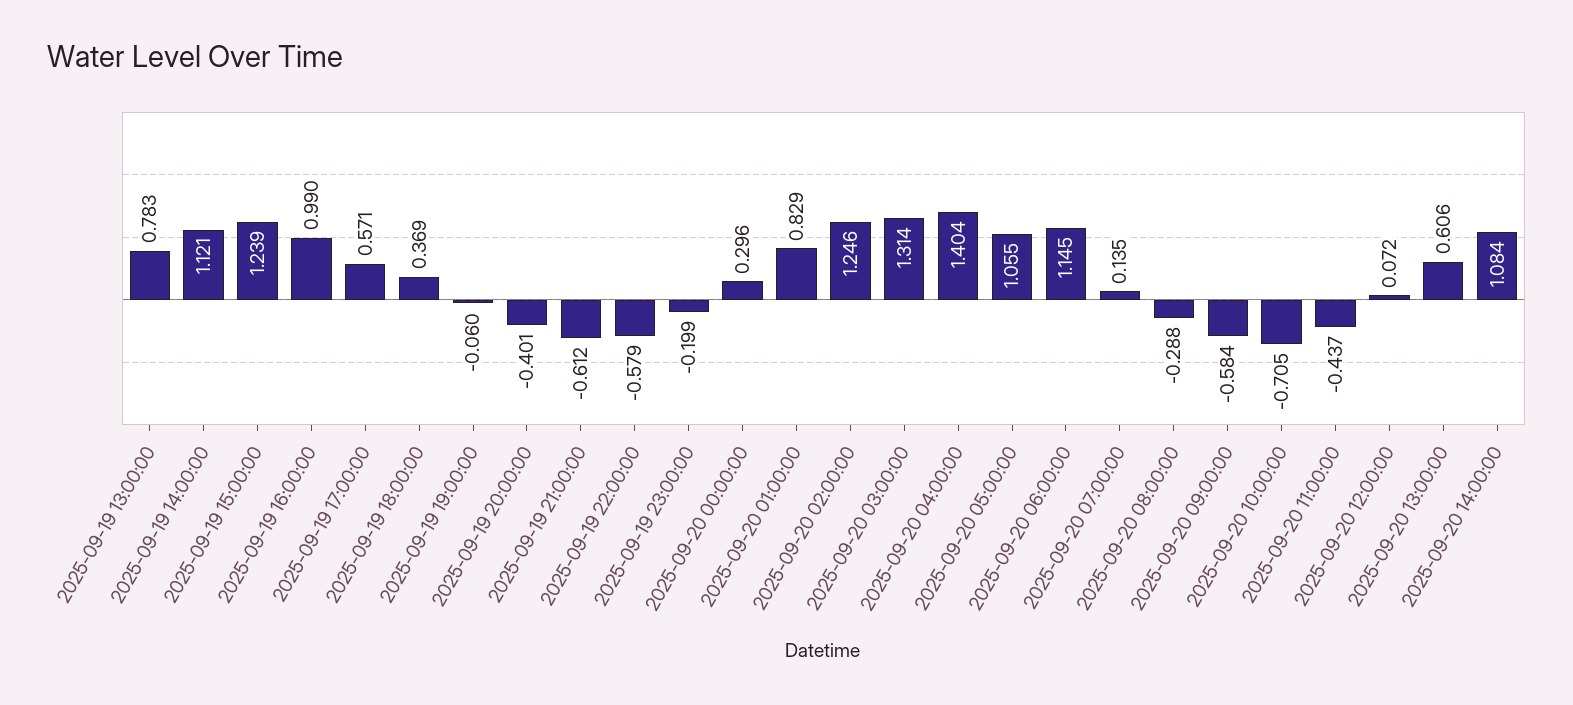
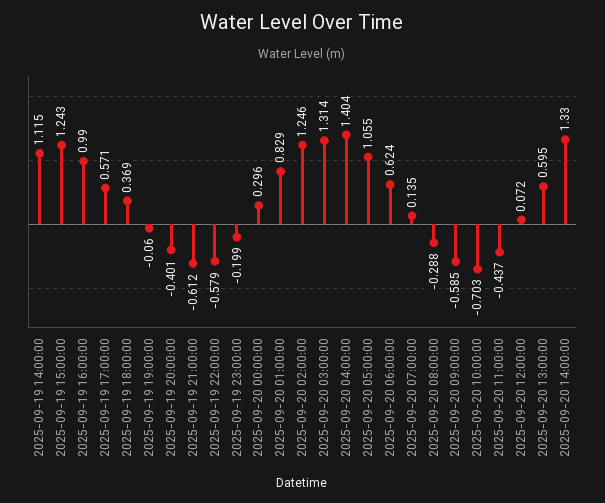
  {
-   "2025-09-19 13:00:00": 0.783,
-   "2025-09-19 14:00:00": 1.121,
+   "2025-09-19 14:00:00": 1.115,
-   "2025-09-19 15:00:00": 1.239,
+   "2025-09-19 15:00:00": 1.243,
    "2025-09-19 16:00:00": 0.99,
    "2025-09-19 17:00:00": 0.571,
    "2025-09-19 18:00:00": 0.369,
    "2025-09-19 19:00:00": -0.06,
    "2025-09-19 20:00:00": -0.401,
    "2025-09-19 21:00:00": -0.612,
    "2025-09-19 22:00:00": -0.579,
    "2025-09-19 23:00:00": -0.199,
    "2025-09-20 00:00:00": 0.296,
    "2025-09-20 01:00:00": 0.829,
    "2025-09-20 02:00:00": 1.246,
    "2025-09-20 03:00:00": 1.314,
    "2025-09-20 04:00:00": 1.404,
    "2025-09-20 05:00:00": 1.055,
-   "2025-09-20 06:00:00": 1.145,
+   "2025-09-20 06:00:00": 0.624,
    "2025-09-20 07:00:00": 0.135,
    "2025-09-20 08:00:00": -0.288,
-   "2025-09-20 09:00:00": -0.584,
+   "2025-09-20 09:00:00": -0.585,
-   "2025-09-20 10:00:00": -0.705,
+   "2025-09-20 10:00:00": -0.703,
    "2025-09-20 11:00:00": -0.437,
    "2025-09-20 12:00:00": 0.072,
-   "2025-09-20 13:00:00": 0.606,
+   "2025-09-20 13:00:00": 0.595,
-   "2025-09-20 14:00:00": 1.084
+   "2025-09-20 14:00:00": 1.33
  }

